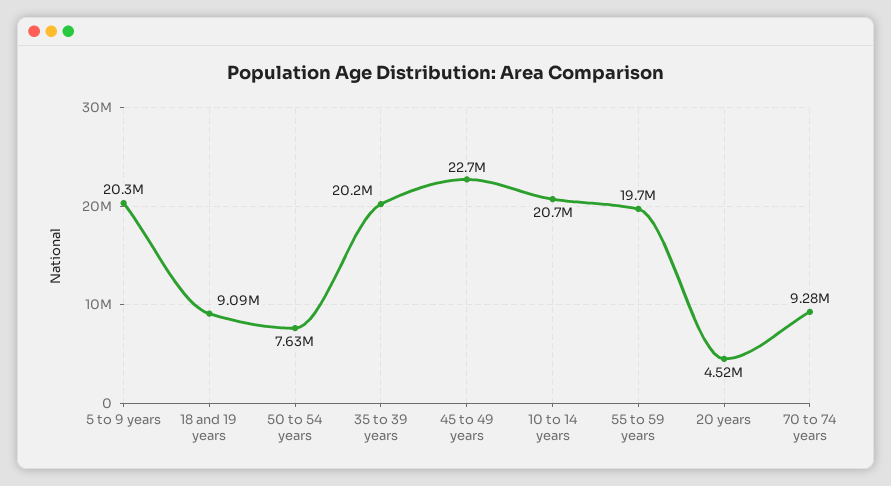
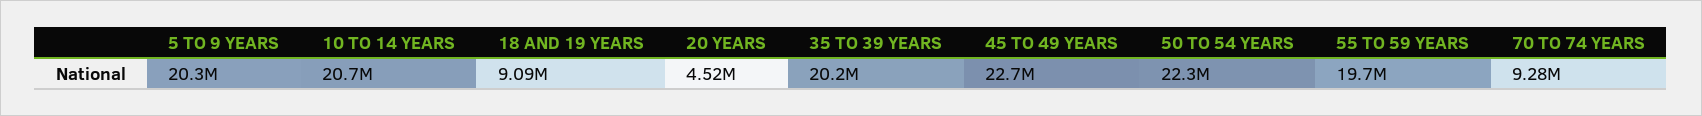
  {
    "5 to 9 years": 20300000,
    "18 and 19 years": 9090000,
-   "50 to 54 years": 7630000,
+   "50 to 54 years": 22300000,
    "35 to 39 years": 20200000,
    "45 to 49 years": 22700000,
    "10 to 14 years": 20700000,
    "55 to 59 years": 19700000,
    "20 years": 4520000,
    "70 to 74 years": 9280000
  }

